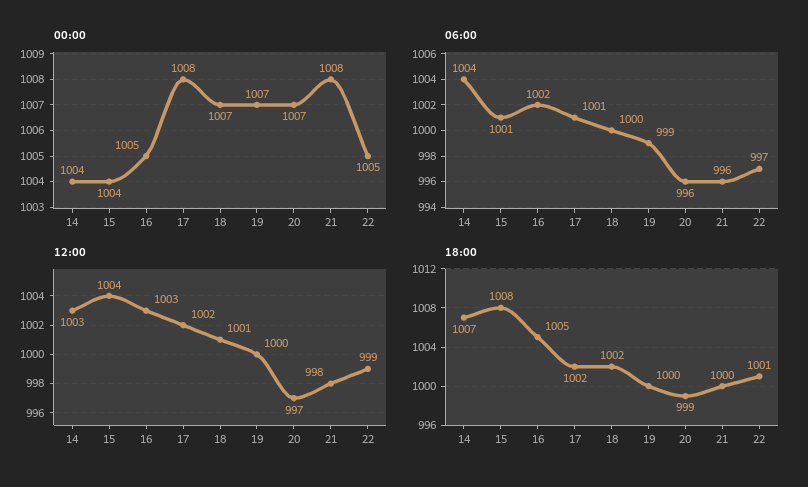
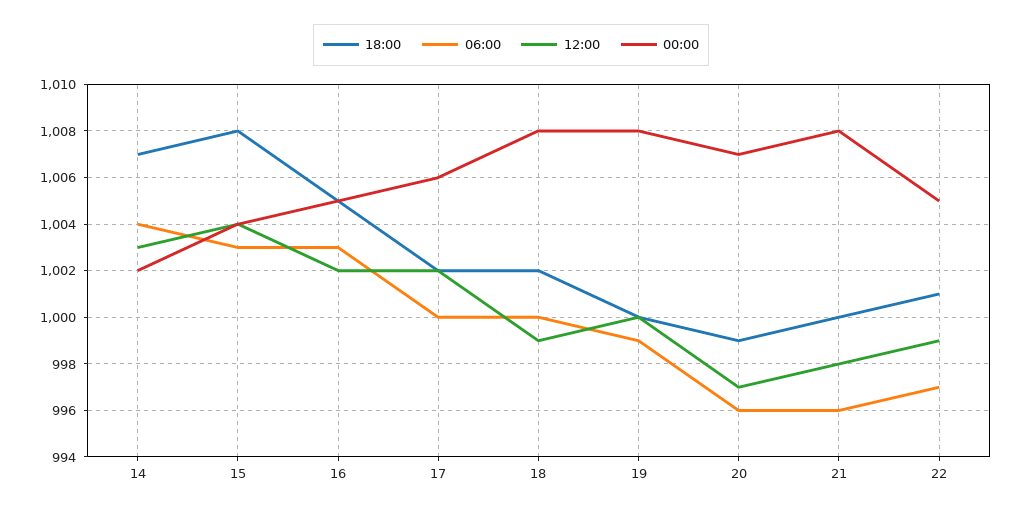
  {
    "00:00": {
-     "14": 1004,
+     "14": 1002,
      "15": 1004,
      "16": 1005,
-     "17": 1008,
+     "17": 1006,
-     "18": 1007,
+     "18": 1008,
-     "19": 1007,
+     "19": 1008,
      "20": 1007,
      "21": 1008,
      "22": 1005
    },
    "06:00": {
      "14": 1004,
-     "15": 1001,
+     "15": 1003,
-     "16": 1002,
+     "16": 1003,
-     "17": 1001,
+     "17": 1000,
      "18": 1000,
      "19": 999,
      "20": 996,
      "21": 996,
      "22": 997
    },
    "12:00": {
      "14": 1003,
      "15": 1004,
-     "16": 1003,
+     "16": 1002,
      "17": 1002,
-     "18": 1001,
+     "18": 999,
      "19": 1000,
      "20": 997,
      "21": 998,
      "22": 999
    },
    "18:00": {
      "14": 1007,
      "15": 1008,
      "16": 1005,
      "17": 1002,
      "18": 1002,
      "19": 1000,
      "20": 999,
      "21": 1000,
      "22": 1001
    }
  }

